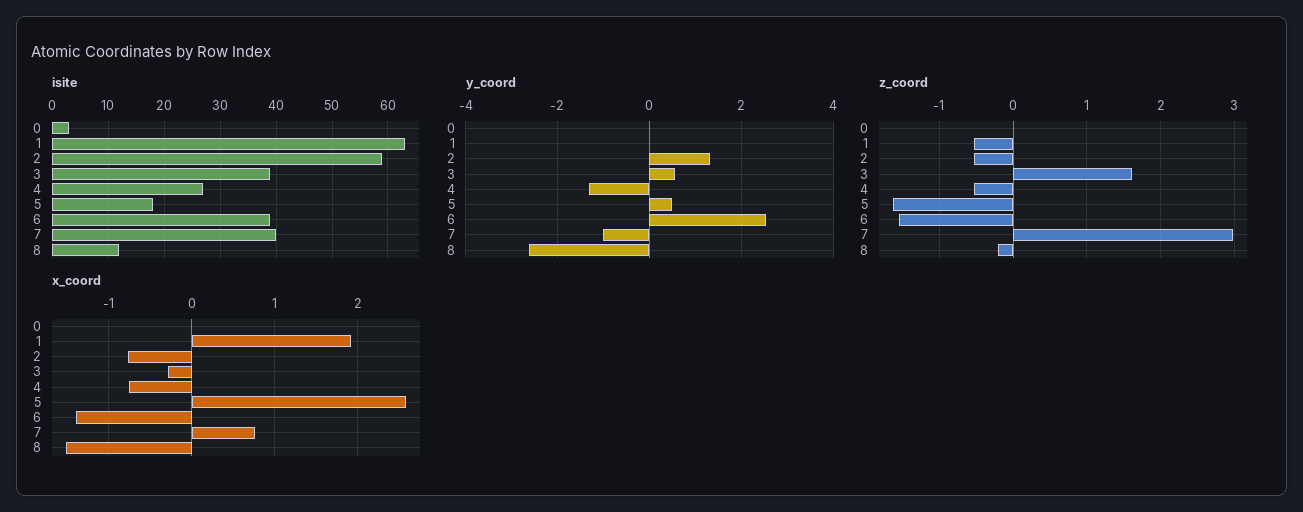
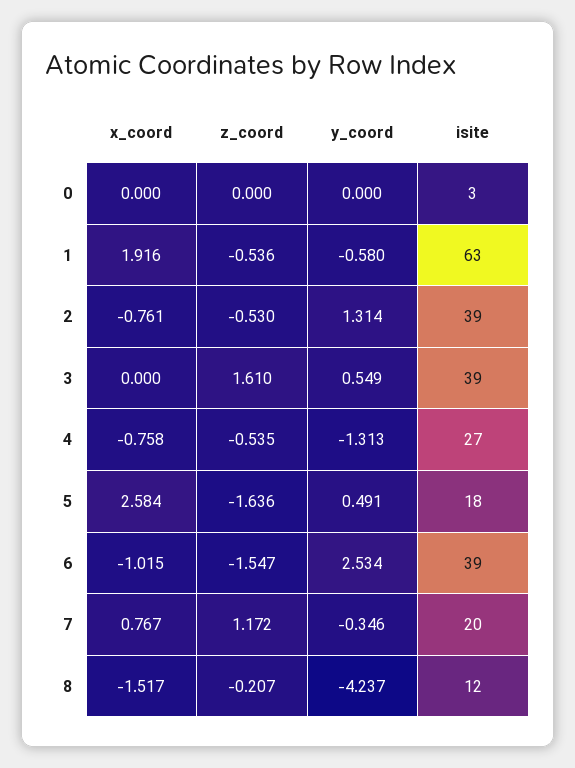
  {
    "isite": {
      "0": 3,
      "1": 63,
-     "2": 60,
+     "2": 39,
      "3": 39,
      "4": 27,
      "5": 18,
      "6": 39,
-     "7": 40,
+     "7": 20,
      "8": 12
    },
    "y_coord": {
      "0": 0,
-     "1": 0,
+     "1": -0.58,
      "2": 1.314,
      "3": 0.549,
      "4": -1.313,
      "5": 0.491,
      "6": 2.534,
-     "7": -1,
+     "7": -0.346,
-     "8": -2.6
+     "8": -4.237
    },
    "z_coord": {
      "0": 0,
      "1": -0.536,
      "2": -0.53,
      "3": 1.61,
      "4": -0.535,
      "5": -1.636,
      "6": -1.547,
-     "7": 3,
+     "7": 1.172,
      "8": -0.207
    },
    "x_coord": {
      "0": 0,
      "1": 1.916,
      "2": -0.761,
-     "3": -0.3,
+     "3": 0,
      "4": -0.758,
      "5": 2.584,
-     "6": -1.4,
+     "6": -1.015,
      "7": 0.767,
      "8": -1.517
    }
  }

